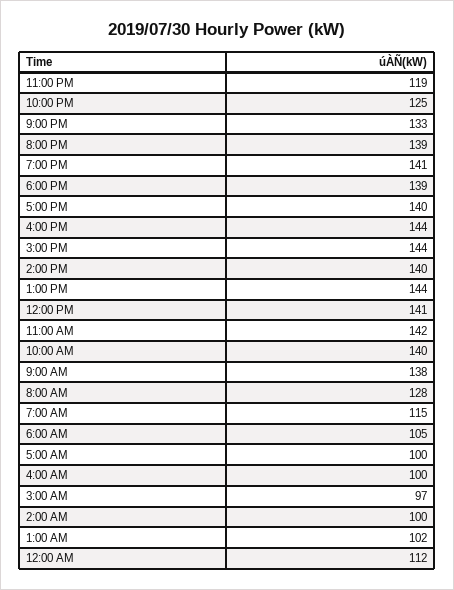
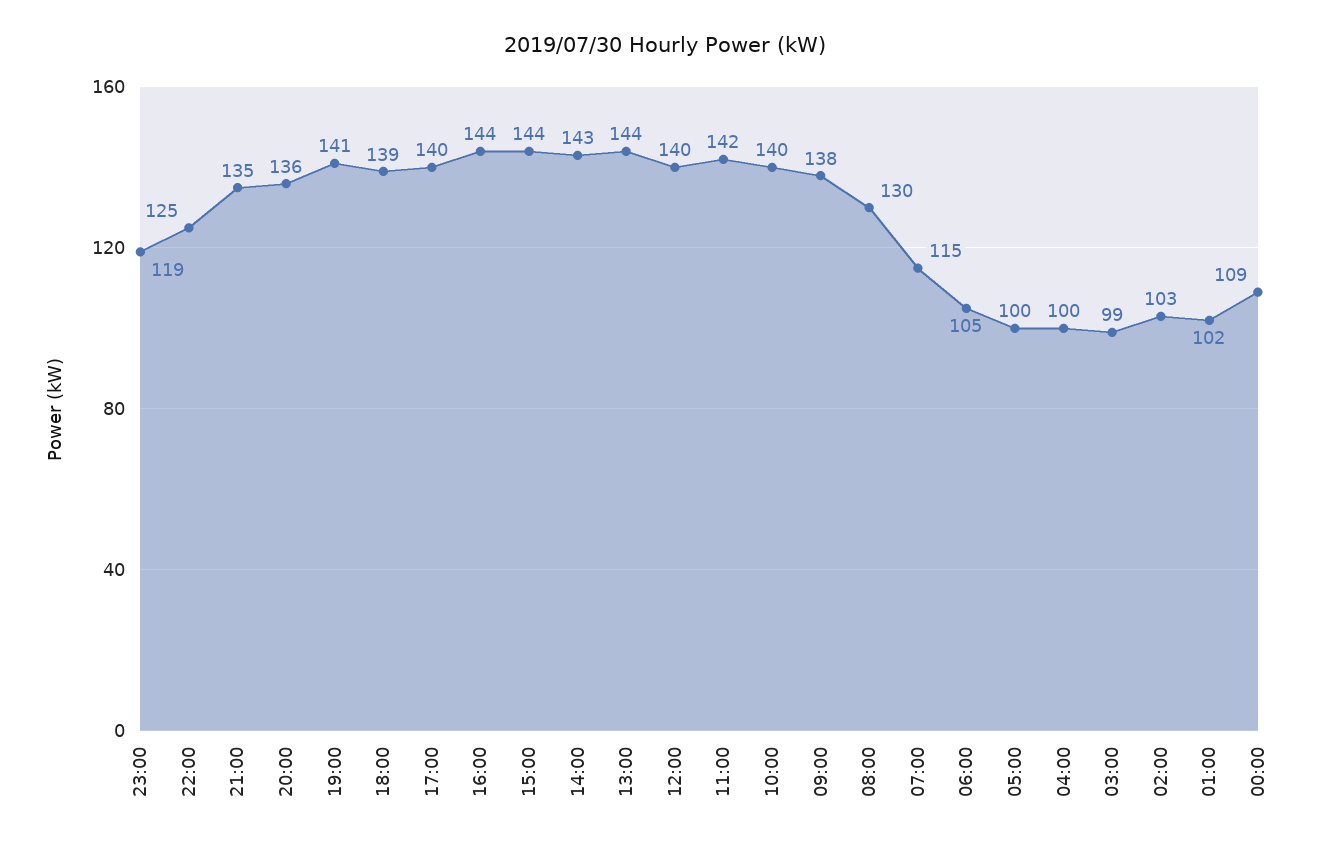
  {
    "11:00 PM": 119,
    "10:00 PM": 125,
-   "9:00 PM": 133,
+   "9:00 PM": 135,
-   "8:00 PM": 139,
+   "8:00 PM": 136,
    "7:00 PM": 141,
    "6:00 PM": 139,
    "5:00 PM": 140,
    "4:00 PM": 144,
    "3:00 PM": 144,
-   "2:00 PM": 140,
+   "2:00 PM": 143,
    "1:00 PM": 144,
-   "12:00 PM": 141,
+   "12:00 PM": 140,
    "11:00 AM": 142,
    "10:00 AM": 140,
    "9:00 AM": 138,
-   "8:00 AM": 128,
+   "8:00 AM": 130,
    "7:00 AM": 115,
    "6:00 AM": 105,
    "5:00 AM": 100,
    "4:00 AM": 100,
-   "3:00 AM": 97,
+   "3:00 AM": 99,
-   "2:00 AM": 100,
+   "2:00 AM": 103,
    "1:00 AM": 102,
-   "12:00 AM": 112
+   "12:00 AM": 109
  }

